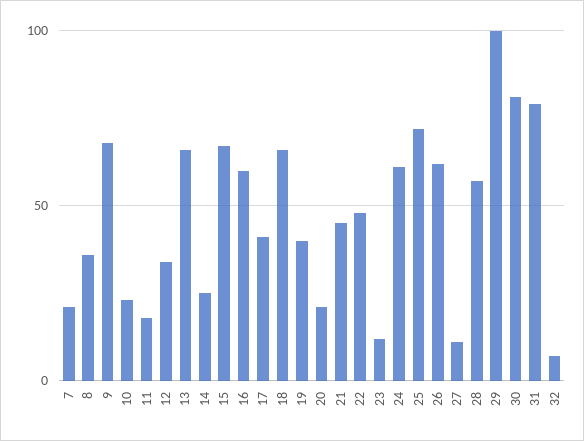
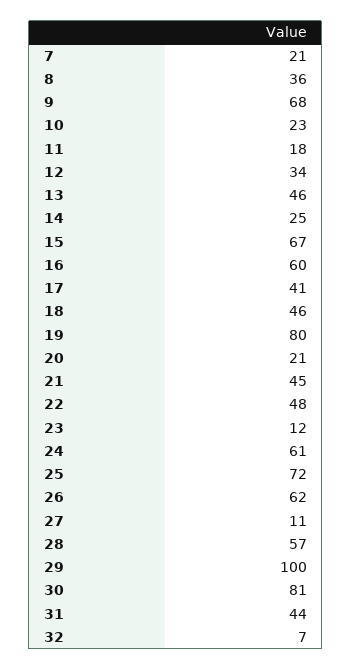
  {
    "7": 21,
    "8": 36,
    "9": 68,
    "10": 23,
    "11": 18,
    "12": 34,
-   "13": 65,
+   "13": 46,
    "14": 25,
    "15": 67,
    "16": 60,
    "17": 41,
-   "18": 65,
+   "18": 46,
-   "19": 40,
+   "19": 80,
    "20": 21,
    "21": 45,
    "22": 48,
    "23": 12,
    "24": 61,
    "25": 72,
    "26": 62,
    "27": 11,
    "28": 57,
    "29": 100,
    "30": 81,
-   "31": 80,
+   "31": 44,
    "32": 7
  }

